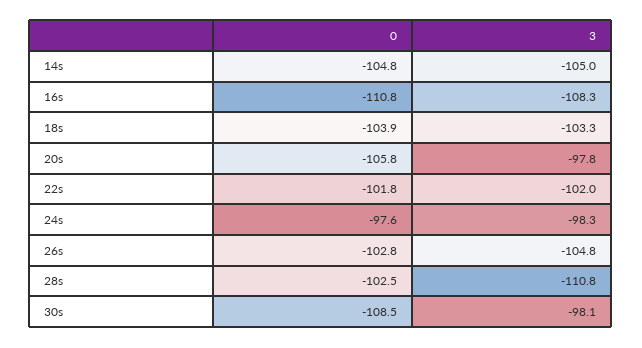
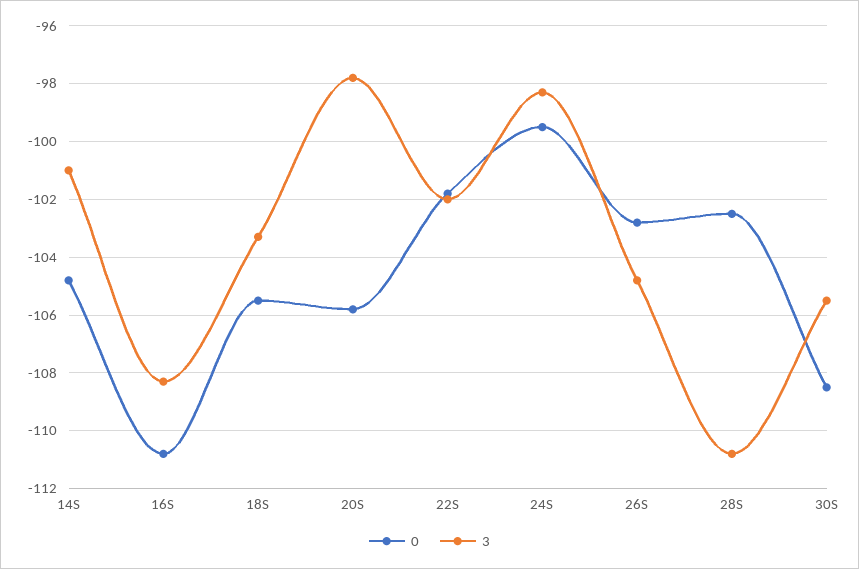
  {
    "0": {
      "14s": -104.8,
      "16s": -110.8,
-     "18s": -103.9,
+     "18s": -105.5,
      "20s": -105.8,
      "22s": -101.8,
-     "24s": -97.6,
+     "24s": -99.5,
      "26s": -102.8,
      "28s": -102.5,
      "30s": -108.5
    },
    "3": {
-     "14s": -105,
+     "14s": -101,
      "16s": -108.3,
      "18s": -103.3,
      "20s": -97.8,
      "22s": -102,
      "24s": -98.3,
      "26s": -104.8,
      "28s": -110.8,
-     "30s": -98.1
+     "30s": -105.5
    }
  }

